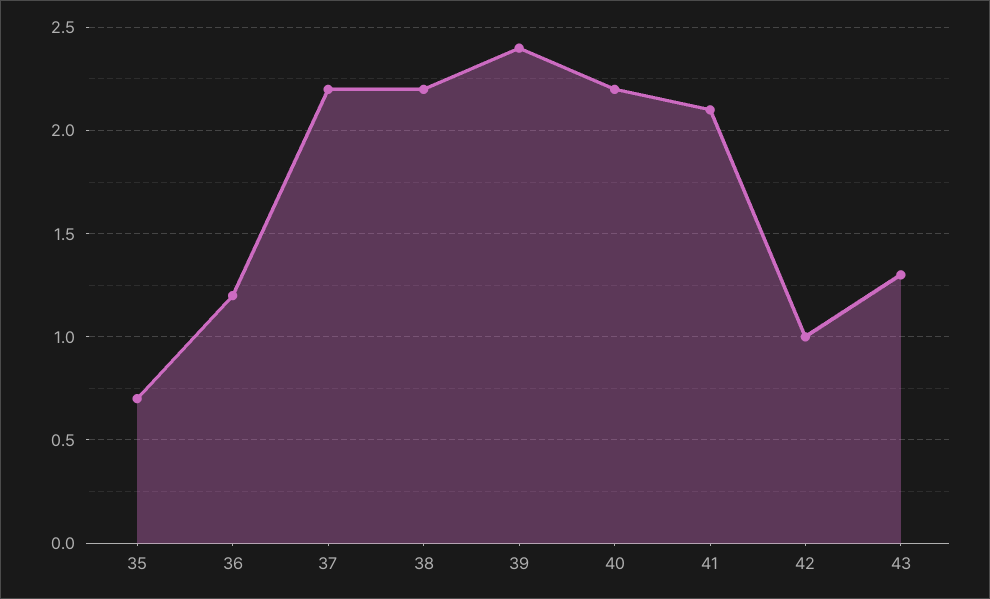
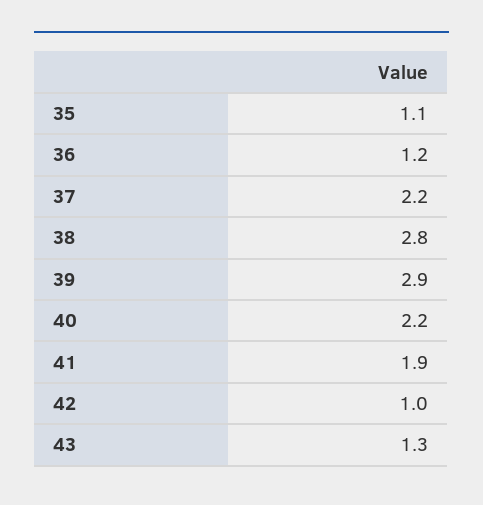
  {
-   "35": 0.7,
+   "35": 1.1,
    "36": 1.2,
    "37": 2.2,
-   "38": 2.2,
+   "38": 2.8,
-   "39": 2.4,
+   "39": 2.9,
    "40": 2.2,
-   "41": 2.1,
+   "41": 1.9,
    "42": 1,
    "43": 1.3
  }

